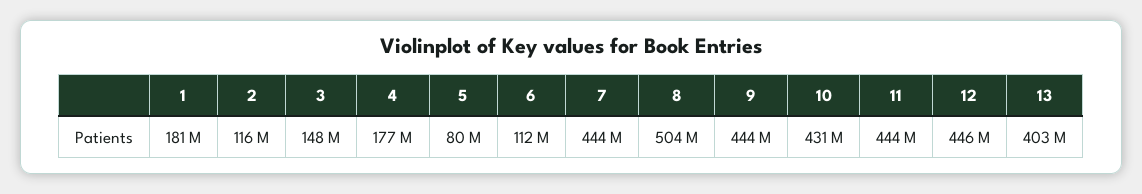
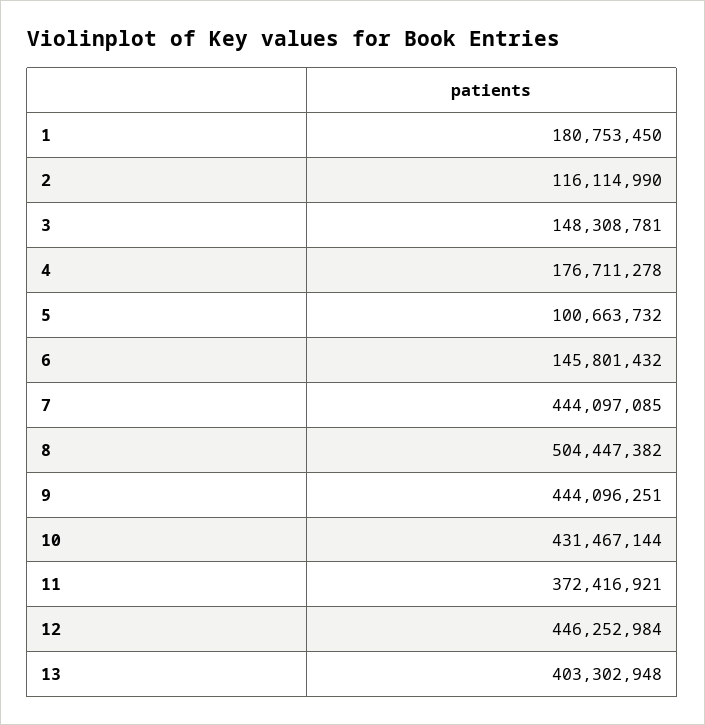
  {
    "1": 180753450,
    "2": 116114990,
    "3": 148308781,
    "4": 176711278,
-   "5": 80000000,
+   "5": 100663732,
-   "6": 112000000,
+   "6": 145801432,
    "7": 444097085,
    "8": 504447382,
    "9": 444096251,
    "10": 431467144,
-   "11": 444000000,
+   "11": 372416921,
    "12": 446252984,
    "13": 403302948
  }

